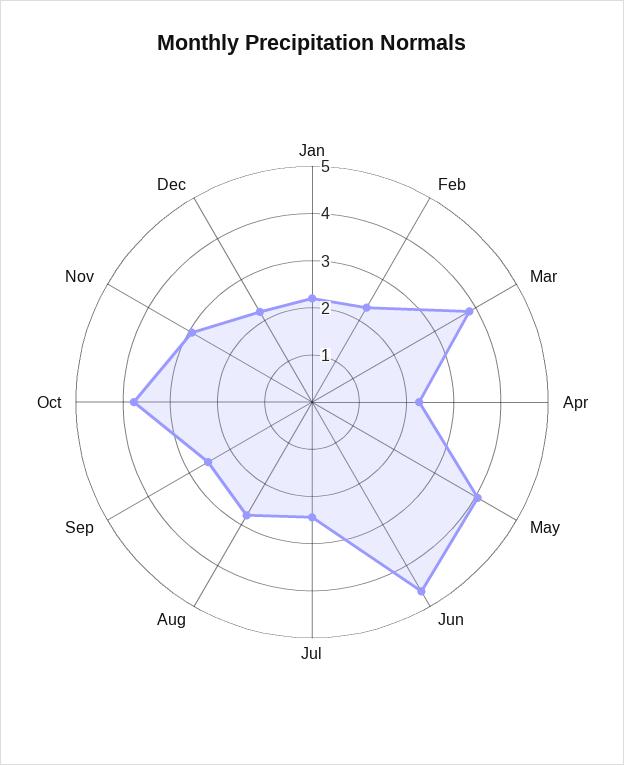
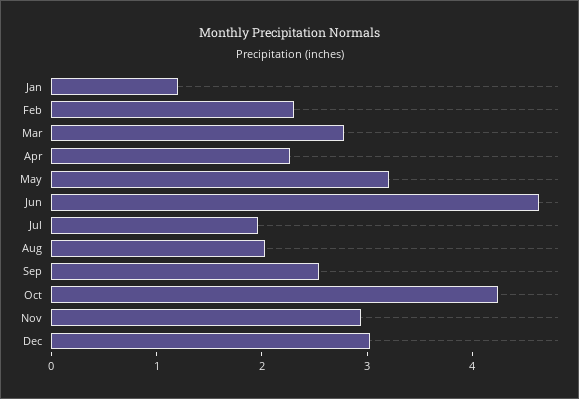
  {
-   "Jan": 2.2,
+   "Jan": 1.2,
    "Feb": 2.4,
-   "Mar": 3.8,
+   "Mar": 2.8,
    "Apr": 2.2,
-   "May": 4,
+   "May": 3.2,
    "Jun": 4.6,
-   "Jul": 2.4,
+   "Jul": 2,
-   "Aug": 2.8,
+   "Aug": 2,
    "Sep": 2.6,
-   "Oct": 3.8,
+   "Oct": 4.2,
    "Nov": 3,
-   "Dec": 2.2
+   "Dec": 3
  }

